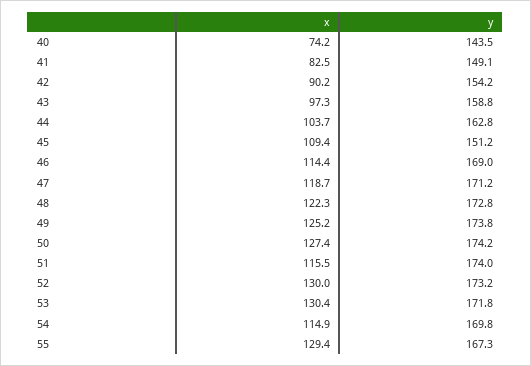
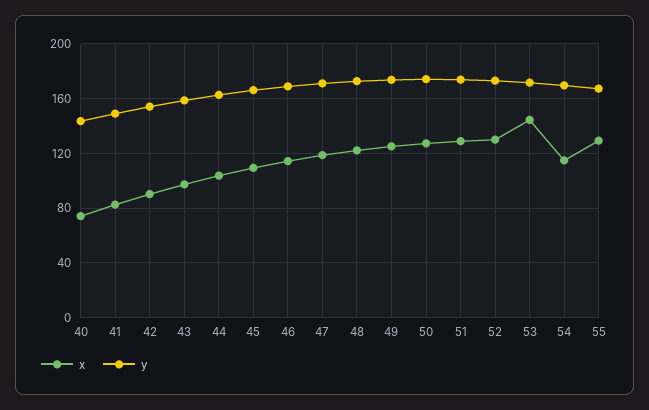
  {
    "x": {
      "40": 74.2,
      "41": 82.5,
      "42": 90.2,
      "43": 97.3,
      "44": 103.7,
      "45": 109.4,
      "46": 114.4,
      "47": 118.7,
      "48": 122.3,
      "49": 125.2,
      "50": 127.4,
-     "51": 115.5,
+     "51": 130,
      "52": 130,
-     "53": 130.4,
+     "53": 145,
      "54": 114.9,
      "55": 129.4
    },
    "y": {
      "40": 143.5,
      "41": 149.1,
      "42": 154.2,
      "43": 158.8,
      "44": 162.8,
-     "45": 151.2,
+     "45": 165,
      "46": 169,
      "47": 171.2,
      "48": 172.8,
      "49": 173.8,
      "50": 174.2,
      "51": 174,
      "52": 173.2,
      "53": 171.8,
      "54": 169.8,
      "55": 167.3
    }
  }

